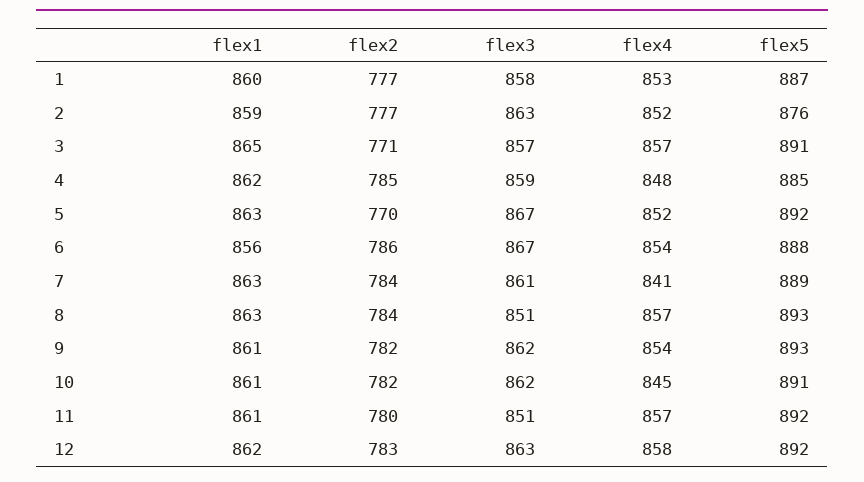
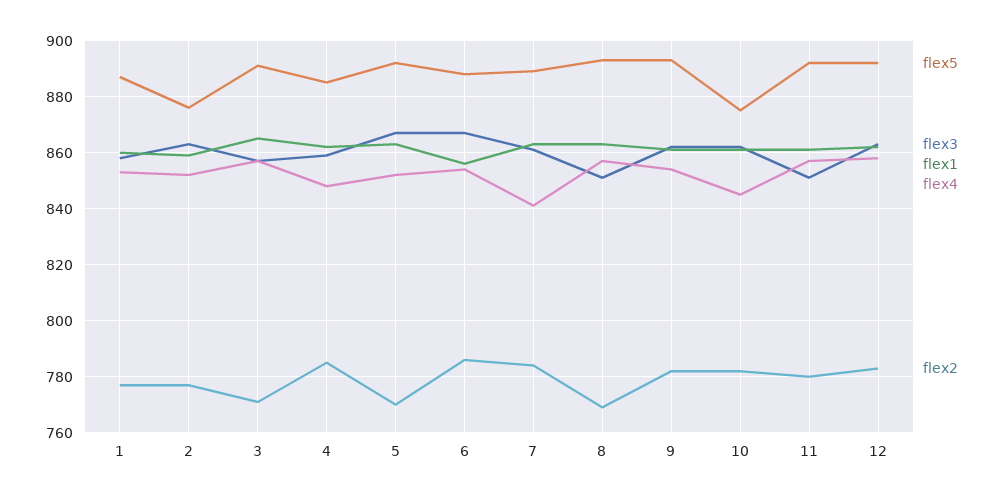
  {
    "flex1": {
      "1": 860,
      "2": 859,
      "3": 865,
      "4": 862,
      "5": 863,
      "6": 856,
      "7": 863,
      "8": 863,
      "9": 861,
      "10": 861,
      "11": 861,
      "12": 862
    },
    "flex2": {
      "1": 777,
      "2": 777,
      "3": 771,
      "4": 785,
      "5": 770,
      "6": 786,
      "7": 784,
-     "8": 784,
+     "8": 770,
      "9": 782,
      "10": 782,
      "11": 780,
      "12": 783
    },
    "flex3": {
      "1": 858,
      "2": 863,
      "3": 857,
      "4": 859,
      "5": 867,
      "6": 867,
      "7": 861,
      "8": 851,
      "9": 862,
      "10": 862,
      "11": 851,
      "12": 863
    },
    "flex4": {
      "1": 853,
      "2": 852,
      "3": 857,
      "4": 848,
      "5": 852,
      "6": 854,
      "7": 841,
      "8": 857,
      "9": 854,
      "10": 845,
      "11": 857,
      "12": 858
    },
    "flex5": {
      "1": 887,
      "2": 876,
      "3": 891,
      "4": 885,
      "5": 892,
      "6": 888,
      "7": 889,
      "8": 893,
      "9": 893,
-     "10": 891,
+     "10": 875,
      "11": 892,
      "12": 892
    }
  }

